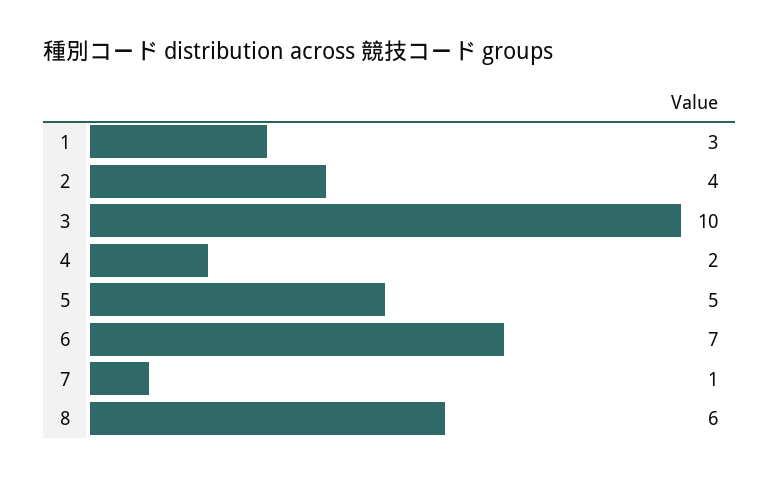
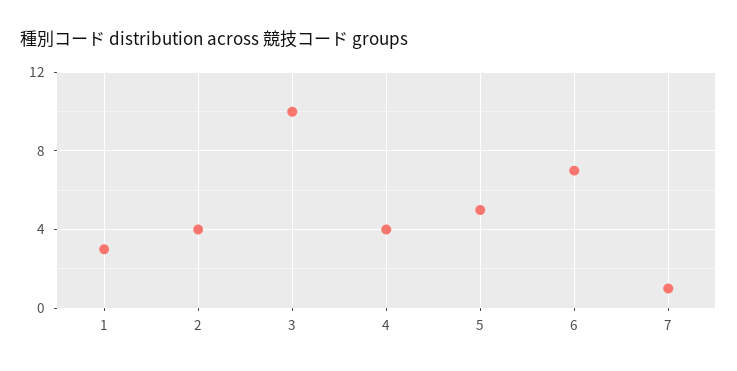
  {
    "1": 3,
    "2": 4,
    "3": 10,
-   "4": 2,
+   "4": 4,
    "5": 5,
    "6": 7,
-   "7": 1,
+   "7": 1
-   "8": 6
  }

